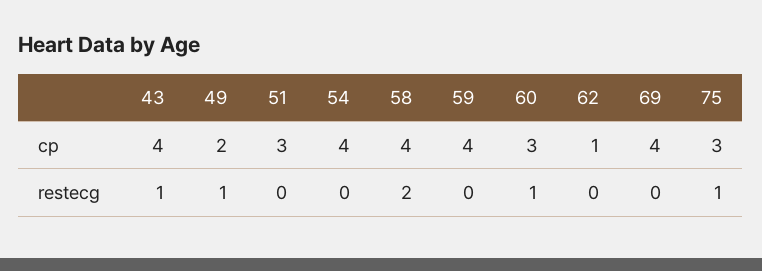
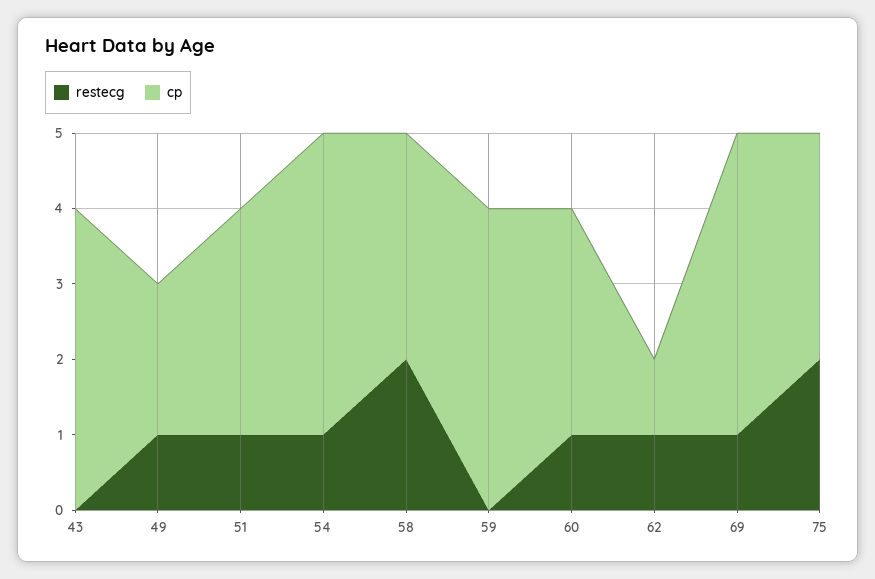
  {
    "cp": {
      "43": 4,
      "49": 2,
      "51": 3,
      "54": 4,
-     "58": 4,
+     "58": 3,
      "59": 4,
      "60": 3,
      "62": 1,
      "69": 4,
      "75": 3
    },
    "restecg": {
-     "43": 1,
+     "43": 0,
      "49": 1,
-     "51": 0,
+     "51": 1,
-     "54": 0,
+     "54": 1,
      "58": 2,
      "59": 0,
      "60": 1,
-     "62": 0,
+     "62": 1,
-     "69": 0,
+     "69": 1,
-     "75": 1
+     "75": 2
    }
  }

